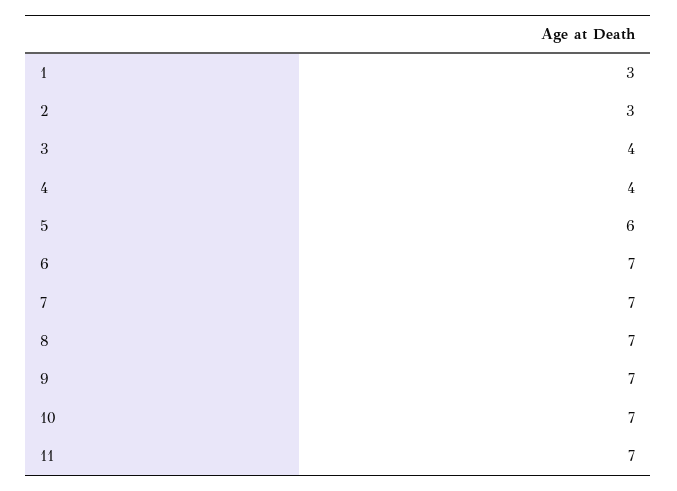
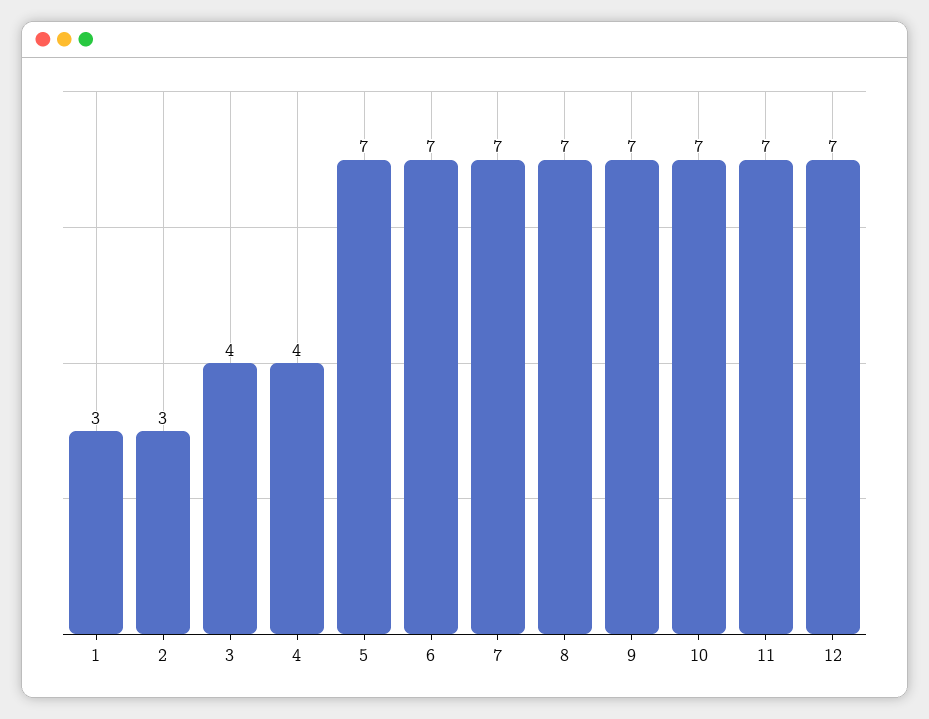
  {
    "1": 3,
    "2": 3,
    "3": 4,
    "4": 4,
-   "5": 6,
+   "5": 7,
    "6": 7,
    "7": 7,
    "8": 7,
    "9": 7,
    "10": 7,
-   "11": 7
+   "11": 7,
+   "12": 7
  }

